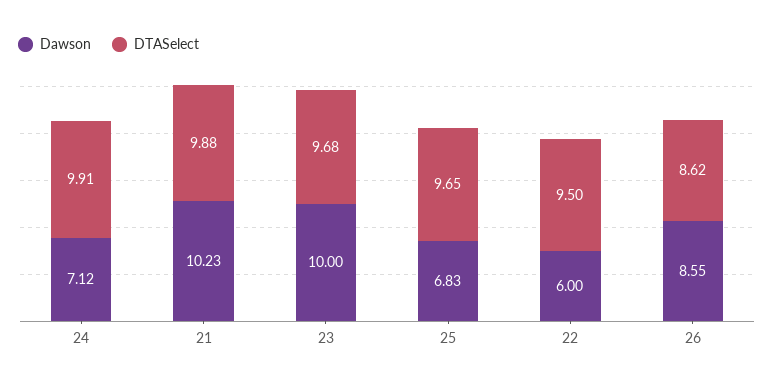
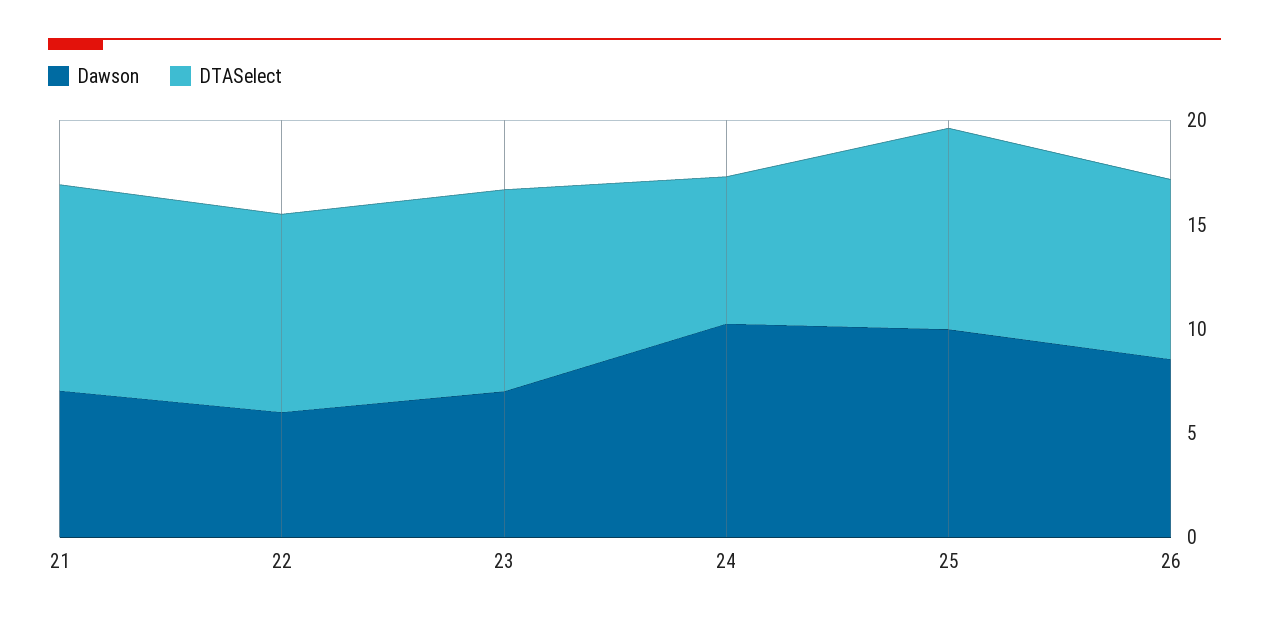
  {
    "Dawson": {
-     "24": 7.12,
+     "24": 10,
-     "21": 10.23,
+     "21": 7,
-     "23": 10,
+     "23": 7,
-     "25": 6.83,
+     "25": 10,
      "22": 6,
      "26": 8.55
    },
    "DTASelect": {
-     "24": 9.91,
+     "24": 7,
      "21": 9.88,
      "23": 9.68,
      "25": 9.65,
      "22": 9.5,
      "26": 8.62
    }
  }

